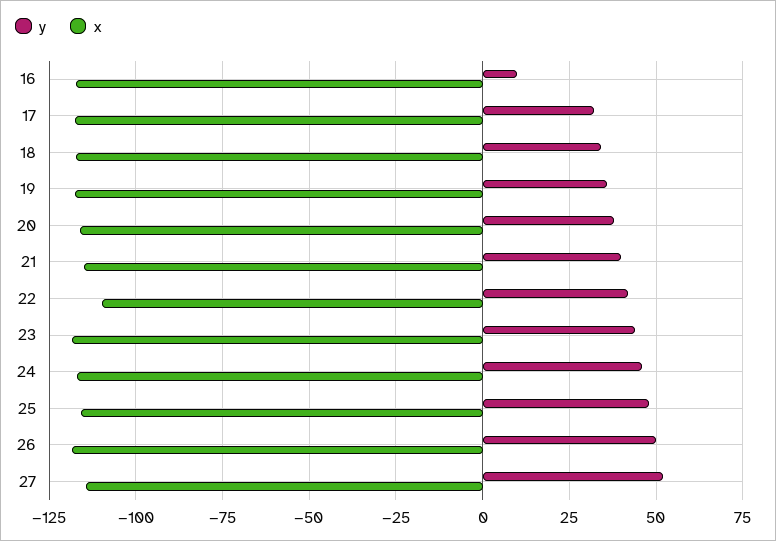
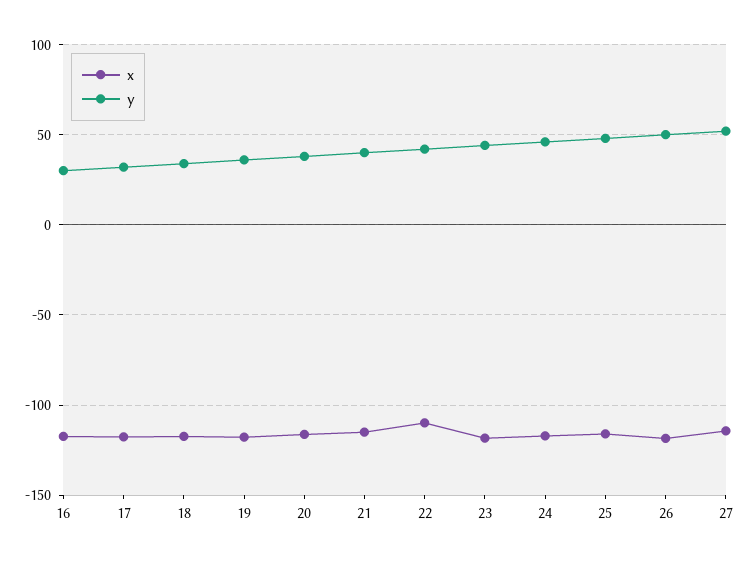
  {
    "y": {
-     "16": 10,
+     "16": 30,
      "17": 32.5,
      "18": 35,
      "19": 35,
      "20": 37.5,
      "21": 40,
      "22": 42.5,
      "23": 45,
      "24": 45,
      "25": 47.5,
      "26": 50,
      "27": 52.5
    },
    "x": {
      "16": -117.5,
      "17": -117.5,
      "18": -117.5,
      "19": -117.5,
      "20": -115,
      "21": -115,
      "22": -110,
      "23": -117.5,
      "24": -117.5,
      "25": -115,
      "26": -117.5,
      "27": -115
    }
  }

